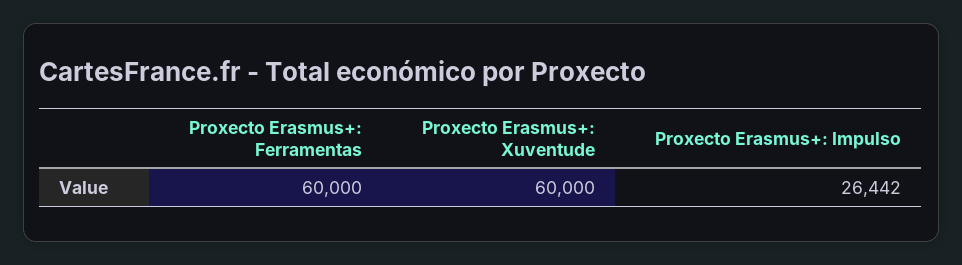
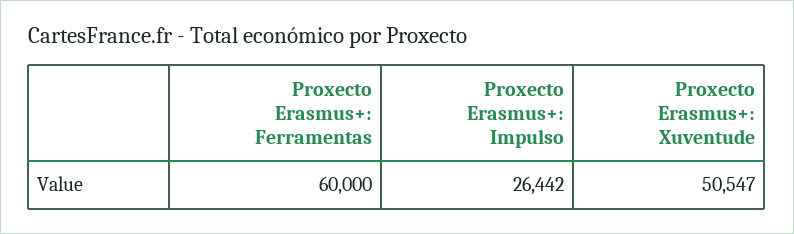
  {
    "Proxecto Erasmus+: Ferramentas": 60000,
-   "Proxecto Erasmus+: Xuventude": 60000,
+   "Proxecto Erasmus+: Xuventude": 50547,
    "Proxecto Erasmus+: Impulso": 26442
  }

